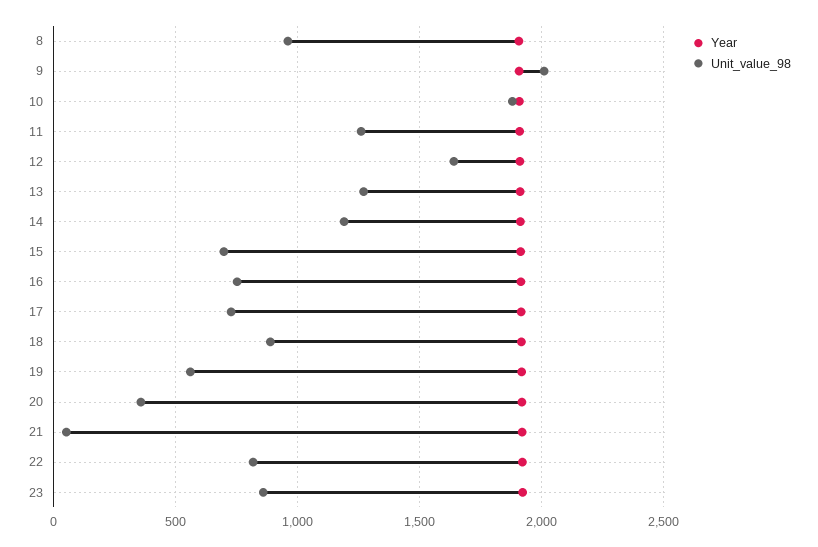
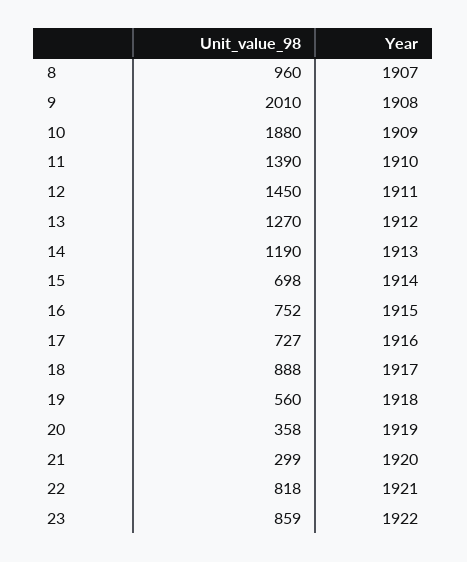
  {
    "Year": {
      "8": 1907,
      "9": 1908,
      "10": 1909,
      "11": 1910,
      "12": 1911,
      "13": 1912,
      "14": 1913,
      "15": 1914,
      "16": 1915,
      "17": 1916,
      "18": 1917,
      "19": 1918,
      "20": 1919,
      "21": 1920,
      "22": 1921,
      "23": 1922
    },
    "Unit_value_98": {
      "8": 960,
      "9": 2010,
      "10": 1880,
-     "11": 1250,
+     "11": 1390,
-     "12": 1650,
+     "12": 1450,
      "13": 1270,
      "14": 1190,
      "15": 698,
      "16": 752,
      "17": 727,
      "18": 888,
      "19": 560,
      "20": 358,
-     "21": 50,
+     "21": 299,
      "22": 818,
      "23": 859
    }
  }

